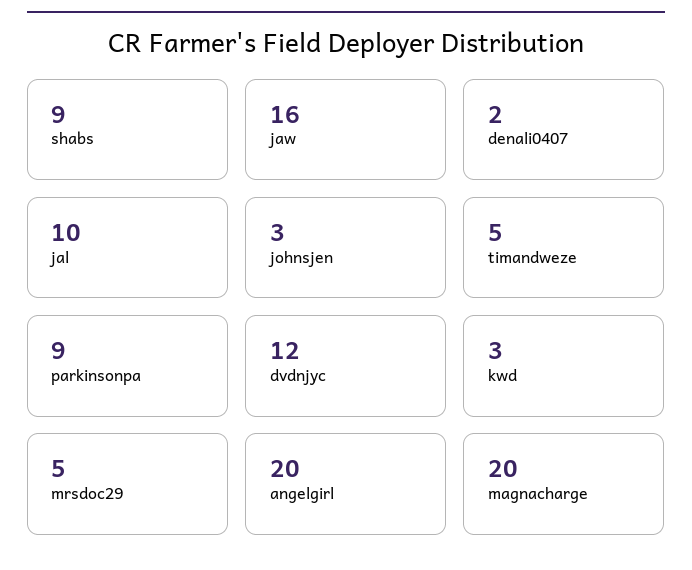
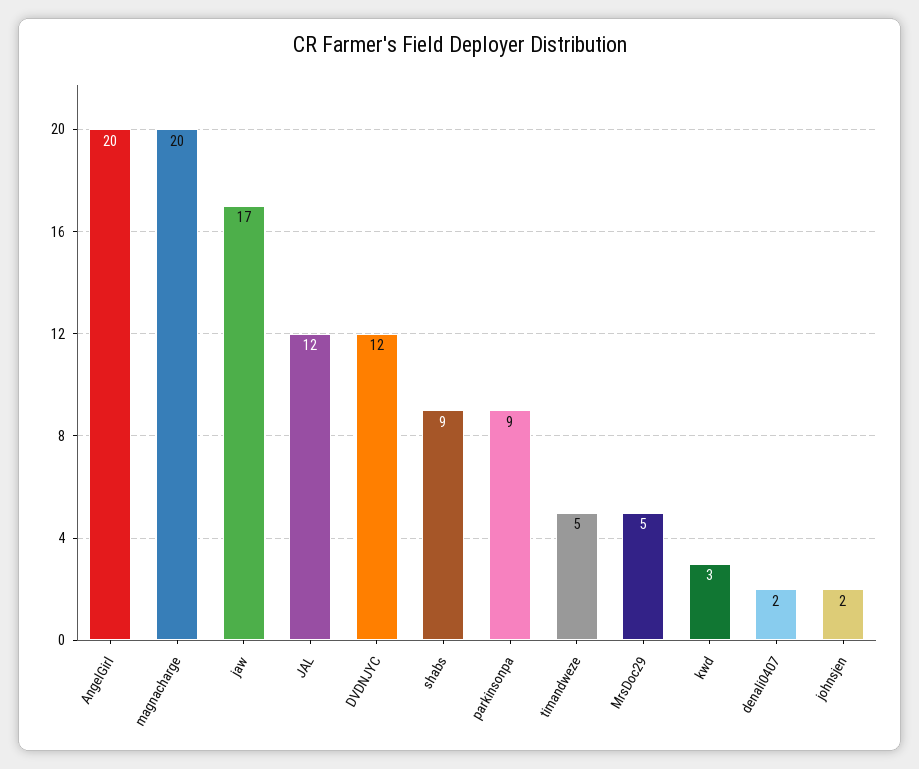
  {
    "shabs": 9,
-   "jaw": 16,
+   "jaw": 17,
    "denali0407": 2,
-   "jal": 10,
+   "jal": 12,
-   "johnsjen": 3,
+   "johnsjen": 2,
    "timandweze": 5,
    "parkinsonpa": 9,
    "dvdnjyc": 12,
    "kwd": 3,
    "mrsdoc29": 5,
    "angelgirl": 20,
    "magnacharge": 20
  }

